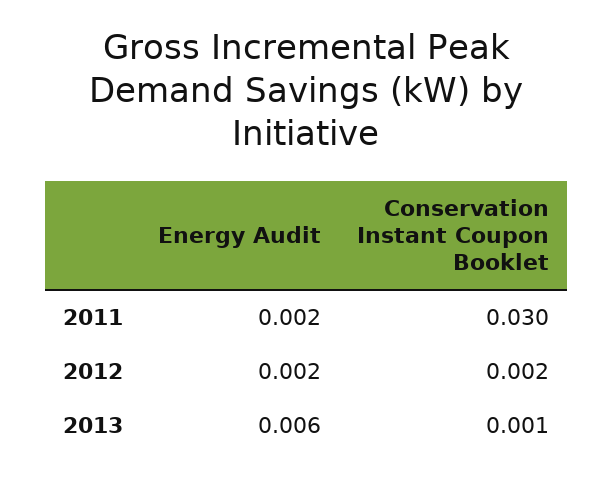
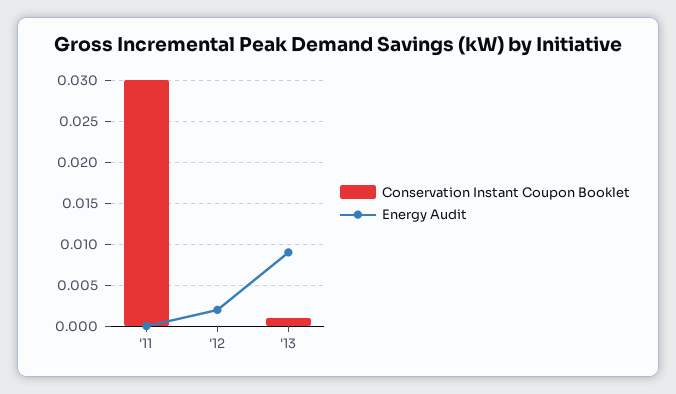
  {
    "Energy Audit": {
-     "2011": 0.002,
+     "2011": 0,
      "2012": 0.002,
-     "2013": 0.006
+     "2013": 0.009
    },
    "Conservation Instant Coupon Booklet": {
      "2011": 0.03,
-     "2012": 0.002,
+     "2012": 0,
      "2013": 0.001
    }
  }

